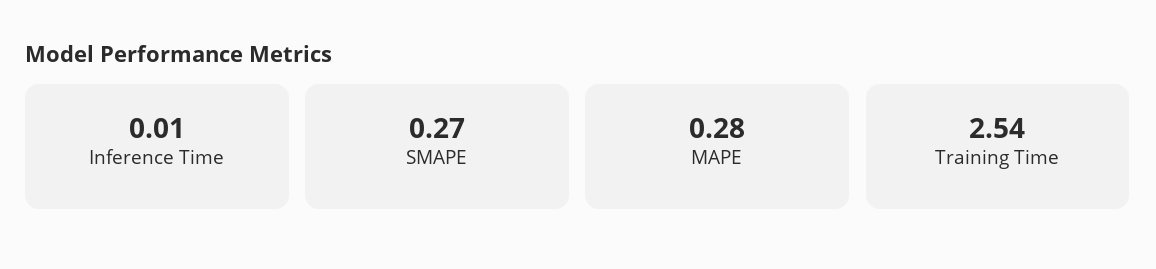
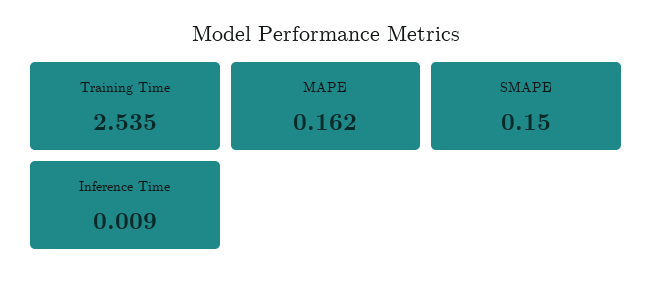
  {
    "Inference Time": 0.009,
-   "SMAPE": 0.27,
+   "SMAPE": 0.15,
-   "MAPE": 0.28,
+   "MAPE": 0.162,
    "Training Time": 2.535
  }

